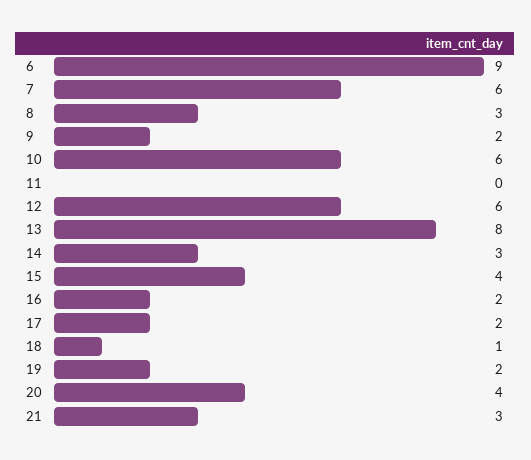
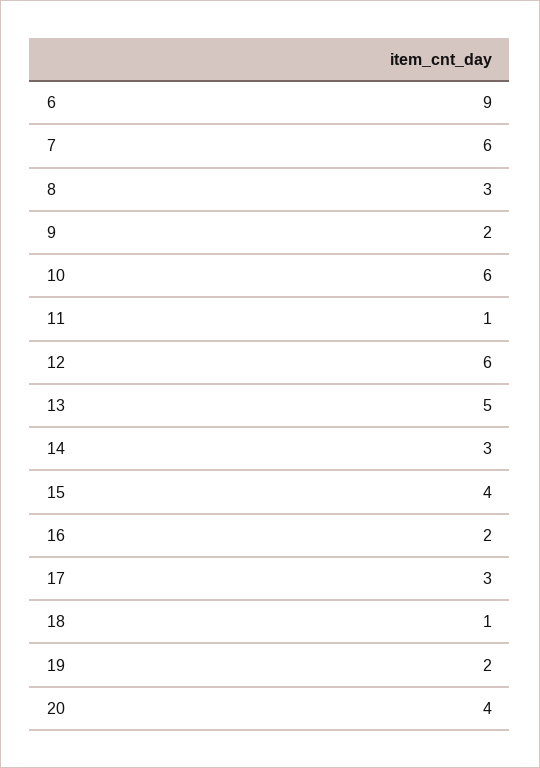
  {
    "6": 9,
    "7": 6,
    "8": 3,
    "9": 2,
    "10": 6,
-   "11": 0,
+   "11": 1,
    "12": 6,
-   "13": 8,
+   "13": 5,
    "14": 3,
    "15": 4,
    "16": 2,
-   "17": 2,
+   "17": 3,
    "18": 1,
    "19": 2,
-   "20": 4,
+   "20": 4
-   "21": 3
  }

